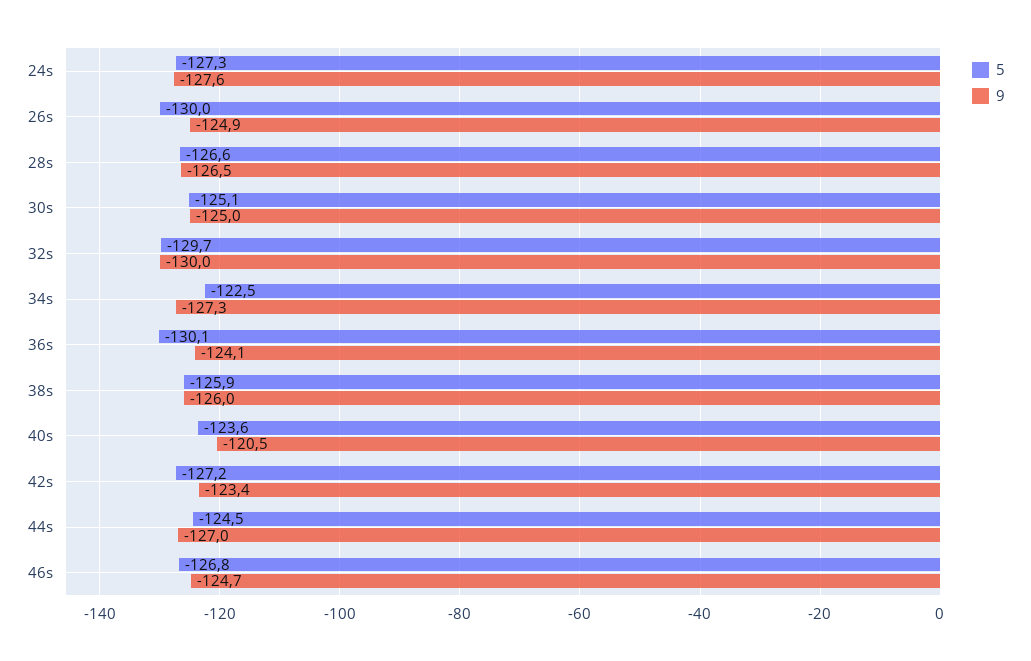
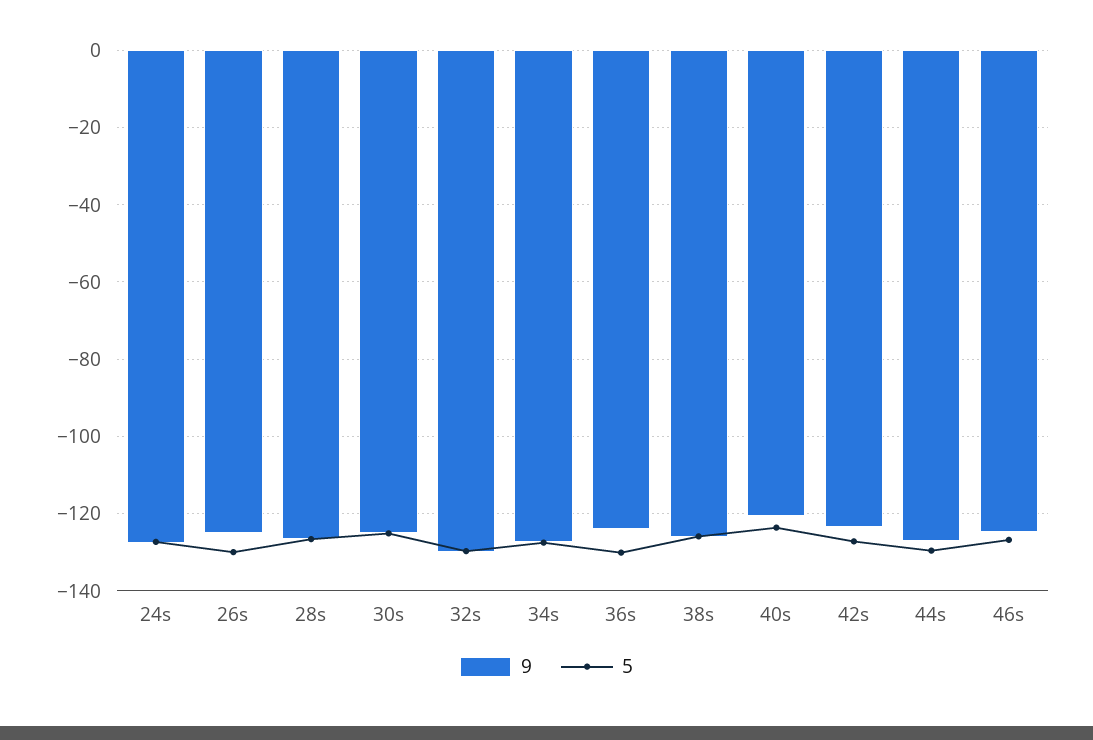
  {
    "5": {
      "24s": -127.3,
      "26s": -130,
      "28s": -126.6,
      "30s": -125.1,
      "32s": -129.7,
-     "34s": -122.5,
+     "34s": -128,
      "36s": -130.1,
      "38s": -125.9,
      "40s": -123.6,
      "42s": -127.2,
-     "44s": -124.5,
+     "44s": -130,
      "46s": -126.8
    },
    "9": {
      "24s": -127.6,
      "26s": -124.9,
      "28s": -126.5,
      "30s": -125,
      "32s": -130,
      "34s": -127.3,
      "36s": -124.1,
      "38s": -126,
      "40s": -120.5,
      "42s": -123.4,
      "44s": -127,
      "46s": -124.7
    }
  }

